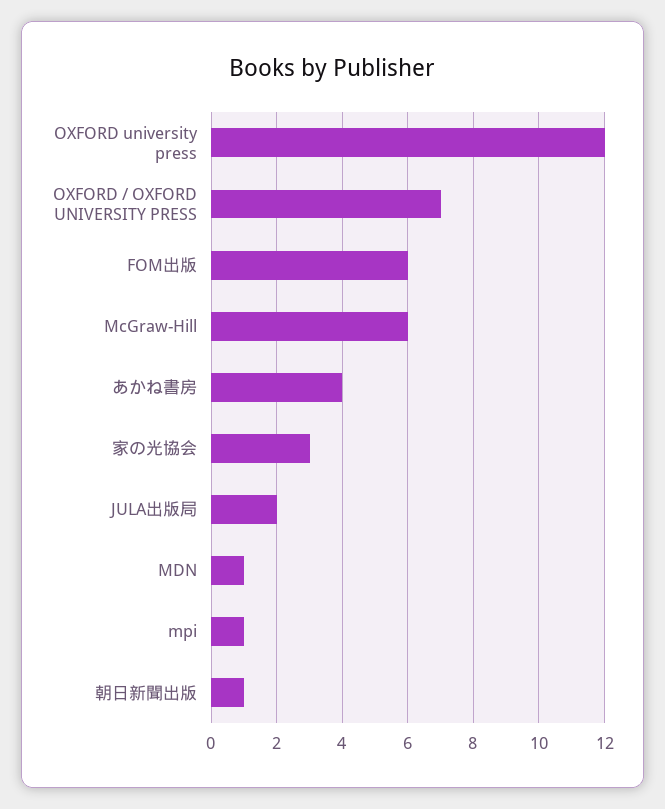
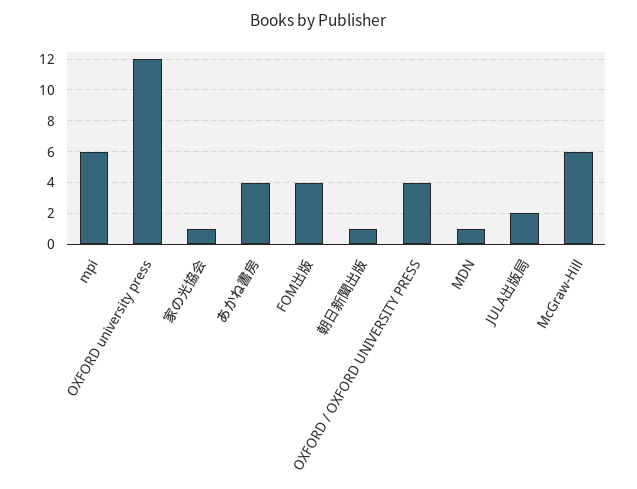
  {
    "OXFORD university press": 12,
-   "OXFORD / OXFORD UNIVERSITY PRESS": 7,
+   "OXFORD / OXFORD UNIVERSITY PRESS": 4,
-   "FOM出版": 6,
+   "FOM出版": 4,
    "McGraw-Hill": 6,
    "あかね書房": 4,
-   "家の光協会": 3,
+   "家の光協会": 1,
    "JULA出版局": 2,
    "MDN": 1,
-   "mpi": 1,
+   "mpi": 6,
    "朝日新聞出版": 1
  }

